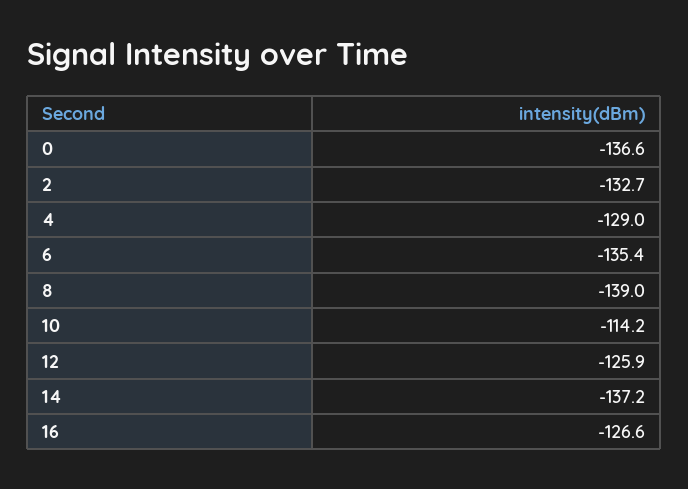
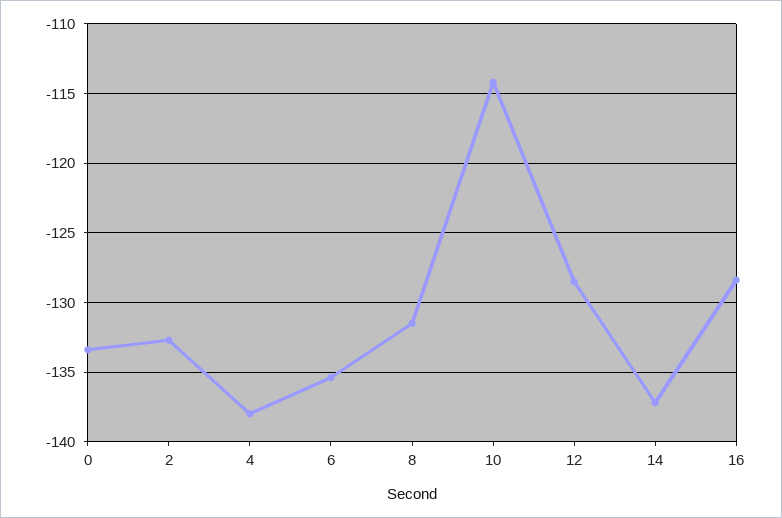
  {
-   "0": -136.6,
+   "0": -133.5,
    "2": -132.7,
-   "4": -129,
+   "4": -138,
    "6": -135.4,
-   "8": -139,
+   "8": -131.5,
    "10": -114.2,
-   "12": -125.9,
+   "12": -128.5,
    "14": -137.2,
-   "16": -126.6
+   "16": -128.5
  }

